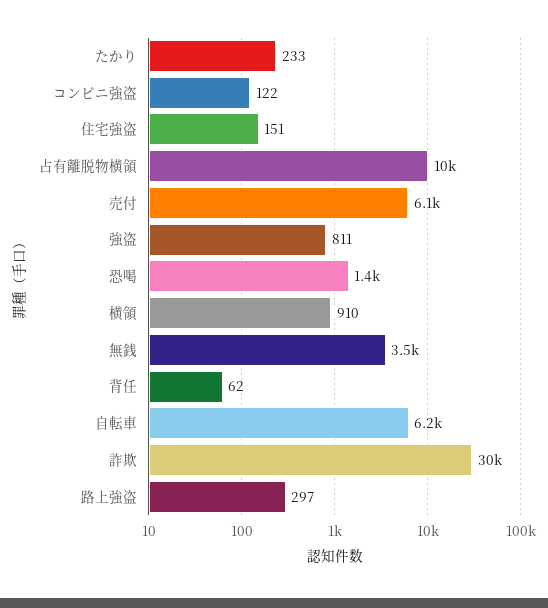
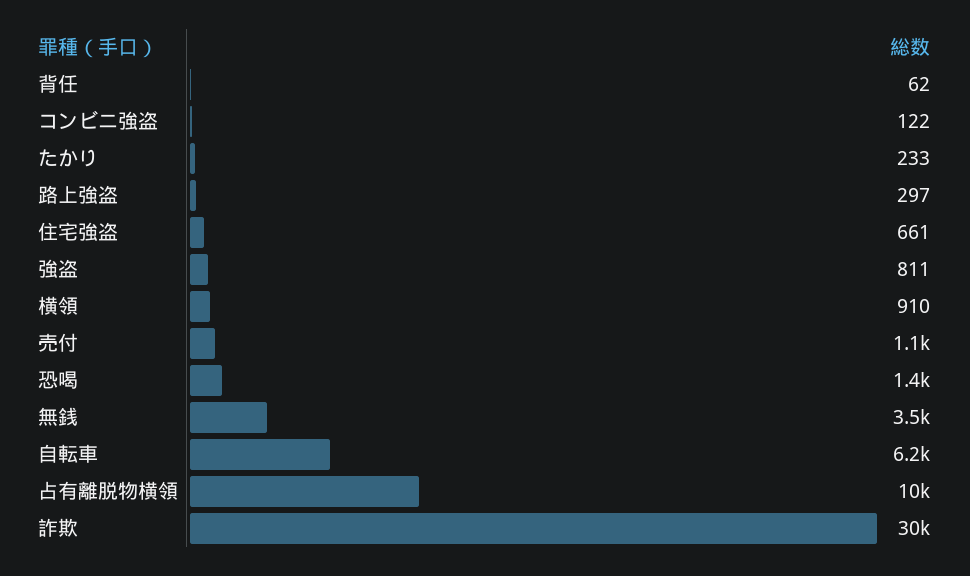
  {
    "たかり": 233,
    "コンビニ強盗": 122,
-   "住宅強盗": 151,
+   "住宅強盗": 661,
    "占有離脱物横領": 10000,
-   "売付": 6100,
+   "売付": 1100,
    "強盗": 811,
    "恐喝": 1400,
    "横領": 910,
    "無銭": 3500,
    "背任": 62,
    "自転車": 6200,
    "詐欺": 30000,
    "路上強盗": 297
  }

